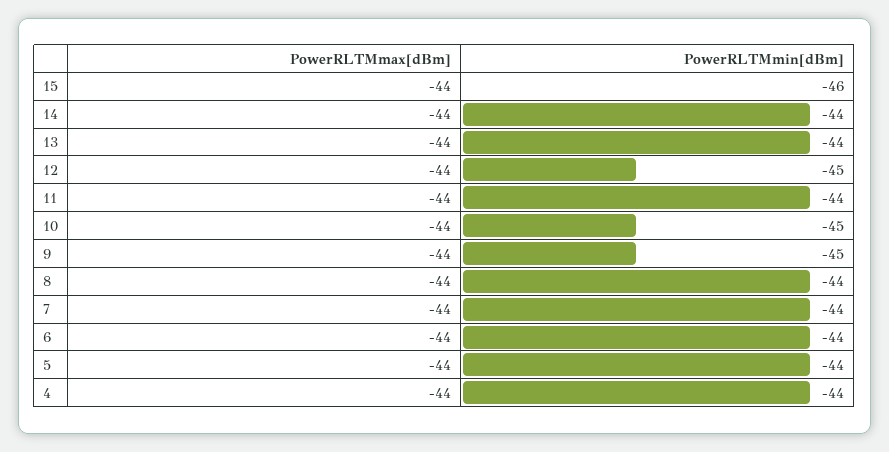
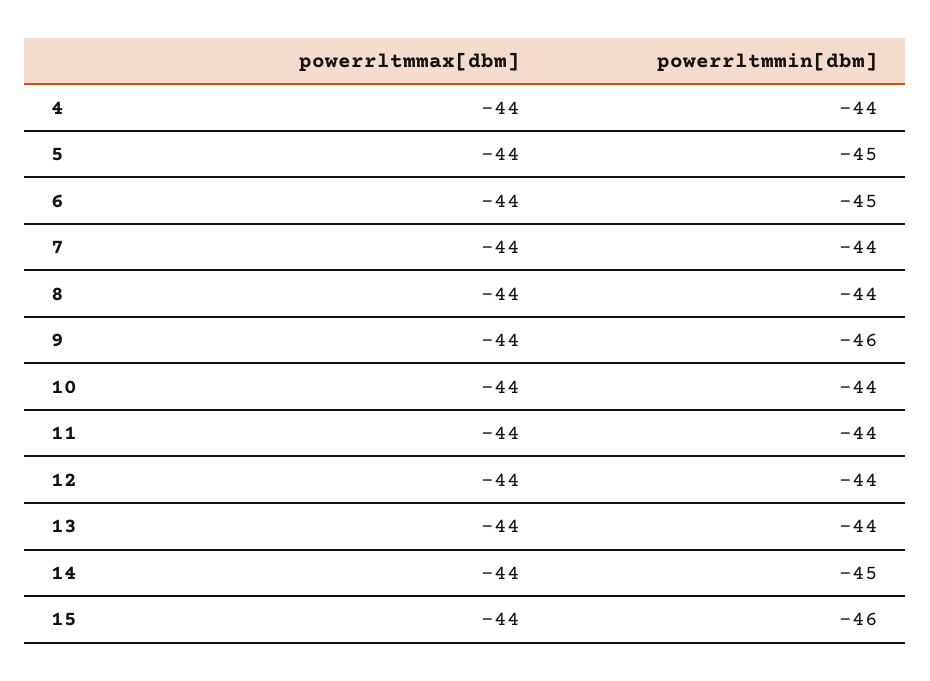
  {
    "PowerRLTMmax[dBm]": {
      "15": -44,
      "14": -44,
      "13": -44,
      "12": -44,
      "11": -44,
      "10": -44,
      "9": -44,
      "8": -44,
      "7": -44,
      "6": -44,
      "5": -44,
      "4": -44
    },
    "PowerRLTMmin[dBm]": {
      "15": -46,
-     "14": -44,
+     "14": -45,
      "13": -44,
-     "12": -45,
+     "12": -44,
      "11": -44,
-     "10": -45,
+     "10": -44,
-     "9": -45,
+     "9": -46,
      "8": -44,
      "7": -44,
-     "6": -44,
+     "6": -45,
-     "5": -44,
+     "5": -45,
      "4": -44
    }
  }

